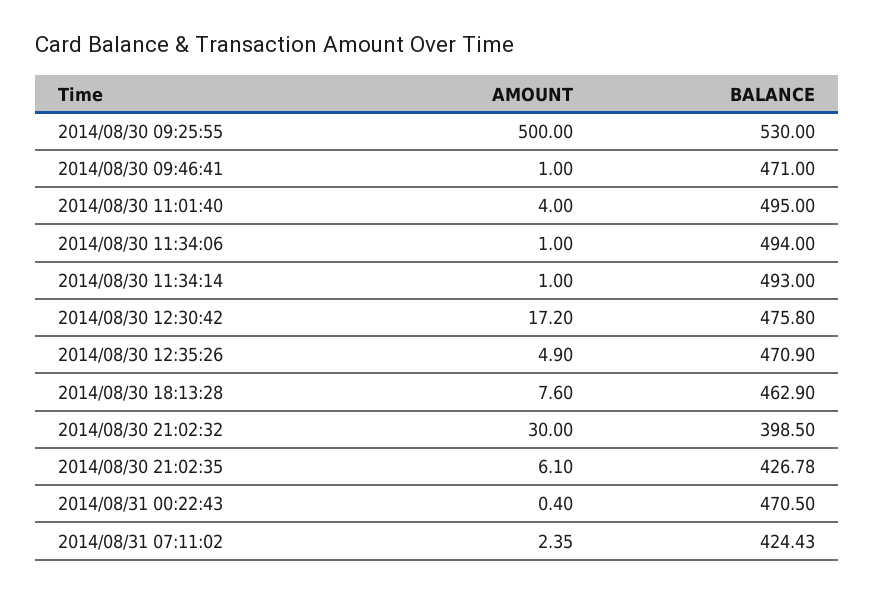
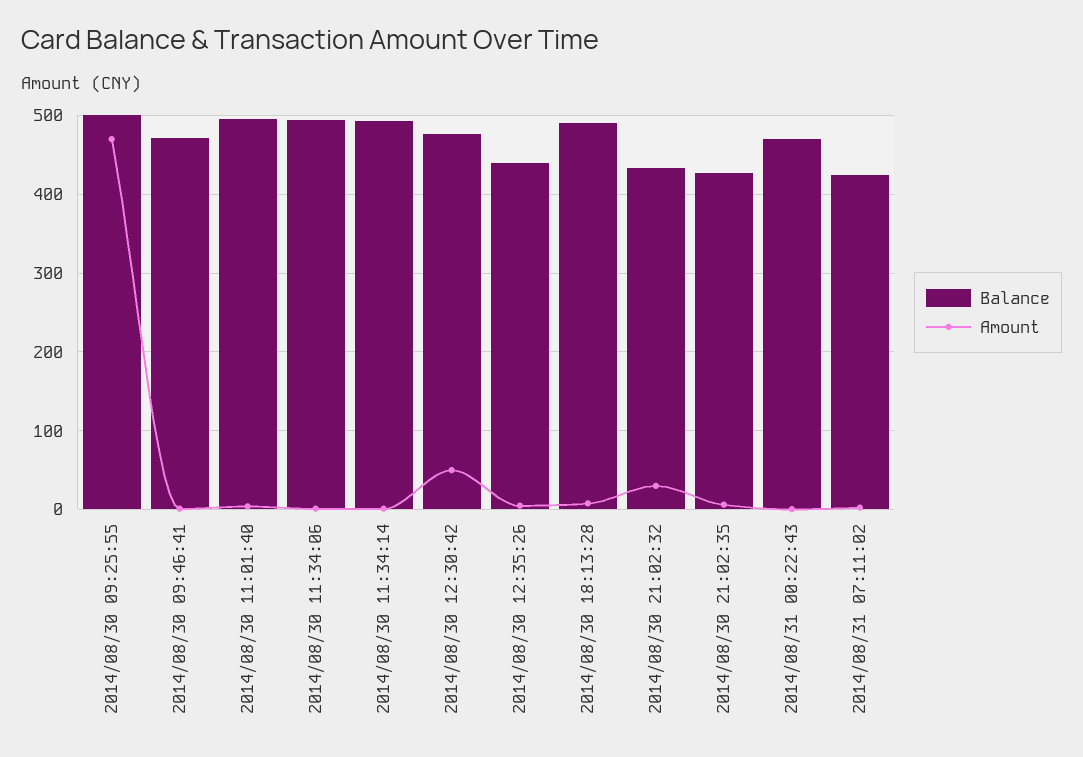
  {
    "AMOUNT": {
-     "2014/08/30 09:25:55": 500,
+     "2014/08/30 09:25:55": 470,
      "2014/08/30 09:46:41": 1,
      "2014/08/30 11:01:40": 4,
      "2014/08/30 11:34:06": 1,
      "2014/08/30 11:34:14": 1,
-     "2014/08/30 12:30:42": 17.2,
+     "2014/08/30 12:30:42": 50,
      "2014/08/30 12:35:26": 4.9,
      "2014/08/30 18:13:28": 7.6,
      "2014/08/30 21:02:32": 30,
      "2014/08/30 21:02:35": 6.1,
      "2014/08/31 00:22:43": 0.4,
      "2014/08/31 07:11:02": 2.35
    },
    "BALANCE": {
-     "2014/08/30 09:25:55": 530,
+     "2014/08/30 09:25:55": 500,
      "2014/08/30 09:46:41": 471,
      "2014/08/30 11:01:40": 495,
      "2014/08/30 11:34:06": 494,
      "2014/08/30 11:34:14": 493,
      "2014/08/30 12:30:42": 475.8,
-     "2014/08/30 12:35:26": 470.9,
+     "2014/08/30 12:35:26": 440,
-     "2014/08/30 18:13:28": 462.9,
+     "2014/08/30 18:13:28": 490,
-     "2014/08/30 21:02:32": 398.5,
+     "2014/08/30 21:02:32": 430,
      "2014/08/30 21:02:35": 426.78,
      "2014/08/31 00:22:43": 470.5,
      "2014/08/31 07:11:02": 424.43
    }
  }

